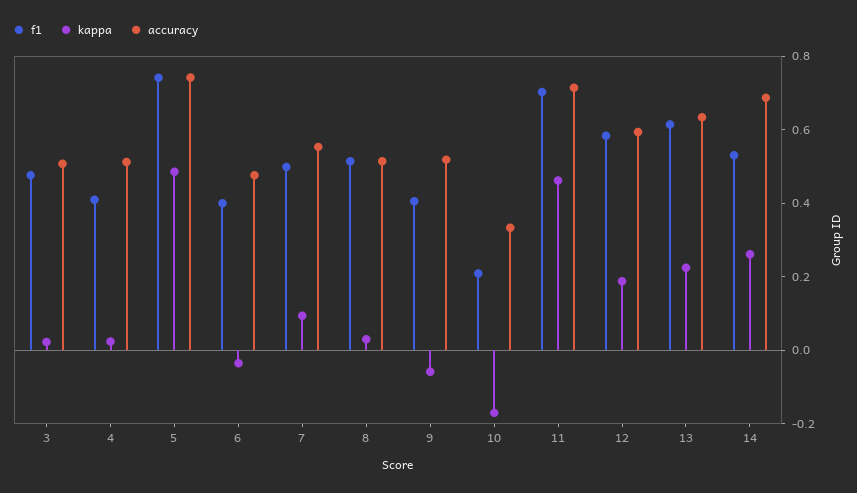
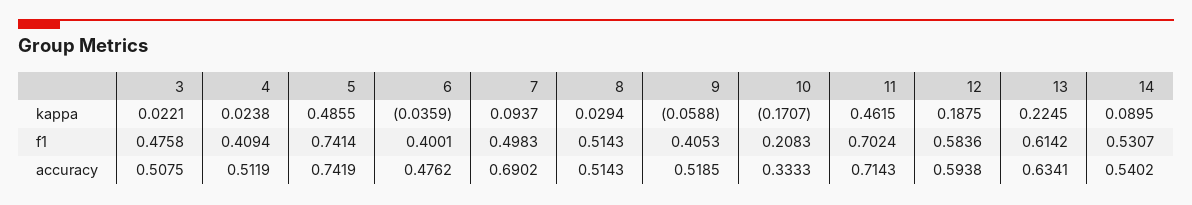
  {
    "f1": {
      "3": 0.4758,
      "4": 0.4094,
      "5": 0.7414,
      "6": 0.4001,
      "7": 0.4983,
      "8": 0.5143,
      "9": 0.4053,
      "10": 0.2083,
      "11": 0.7024,
      "12": 0.5836,
      "13": 0.6142,
      "14": 0.5307
    },
    "kappa": {
      "3": 0.0221,
      "4": 0.0238,
      "5": 0.4855,
      "6": -0.0359,
      "7": 0.0937,
      "8": 0.0294,
      "9": -0.0588,
      "10": -0.1707,
      "11": 0.4615,
      "12": 0.1875,
      "13": 0.2245,
-     "14": 0.25
+     "14": 0.0895
    },
    "accuracy": {
      "3": 0.5075,
      "4": 0.5119,
      "5": 0.7419,
      "6": 0.4762,
-     "7": 0.55,
+     "7": 0.6902,
      "8": 0.5143,
      "9": 0.5185,
      "10": 0.3333,
      "11": 0.7143,
      "12": 0.5938,
      "13": 0.6341,
-     "14": 0.7
+     "14": 0.5402
    }
  }

